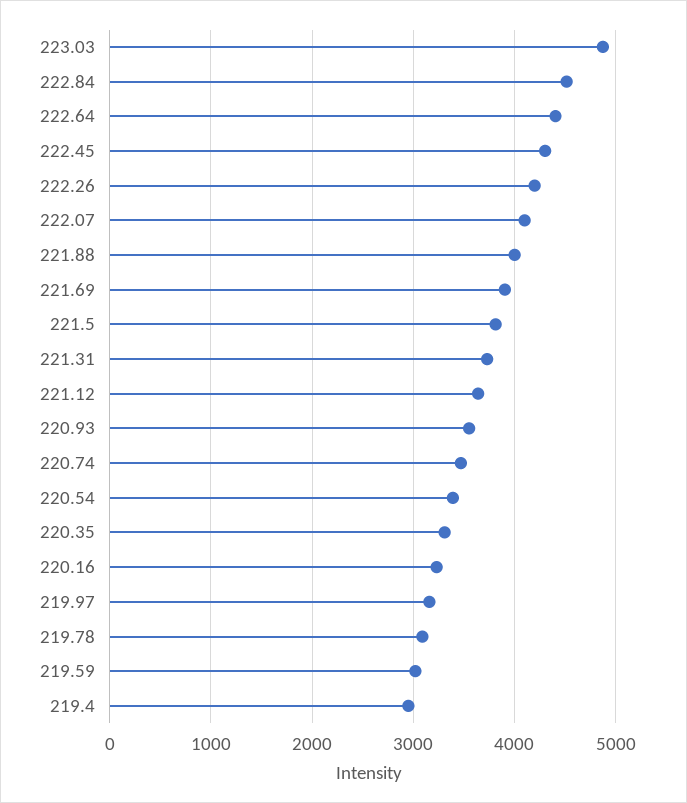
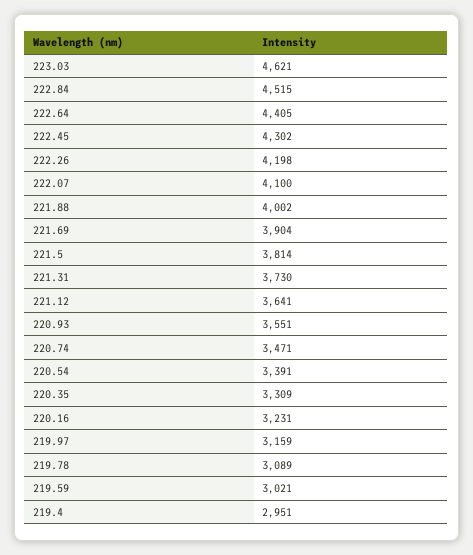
  {
-   "223.03": 4900,
+   "223.03": 4621,
    "222.84": 4515,
    "222.64": 4405,
    "222.45": 4302,
    "222.26": 4198,
    "222.07": 4100,
    "221.88": 4002,
    "221.69": 3904,
    "221.5": 3814,
    "221.31": 3730,
    "221.12": 3641,
    "220.93": 3551,
    "220.74": 3471,
    "220.54": 3391,
    "220.35": 3309,
    "220.16": 3231,
    "219.97": 3159,
    "219.78": 3089,
    "219.59": 3021,
    "219.4": 2951
  }

